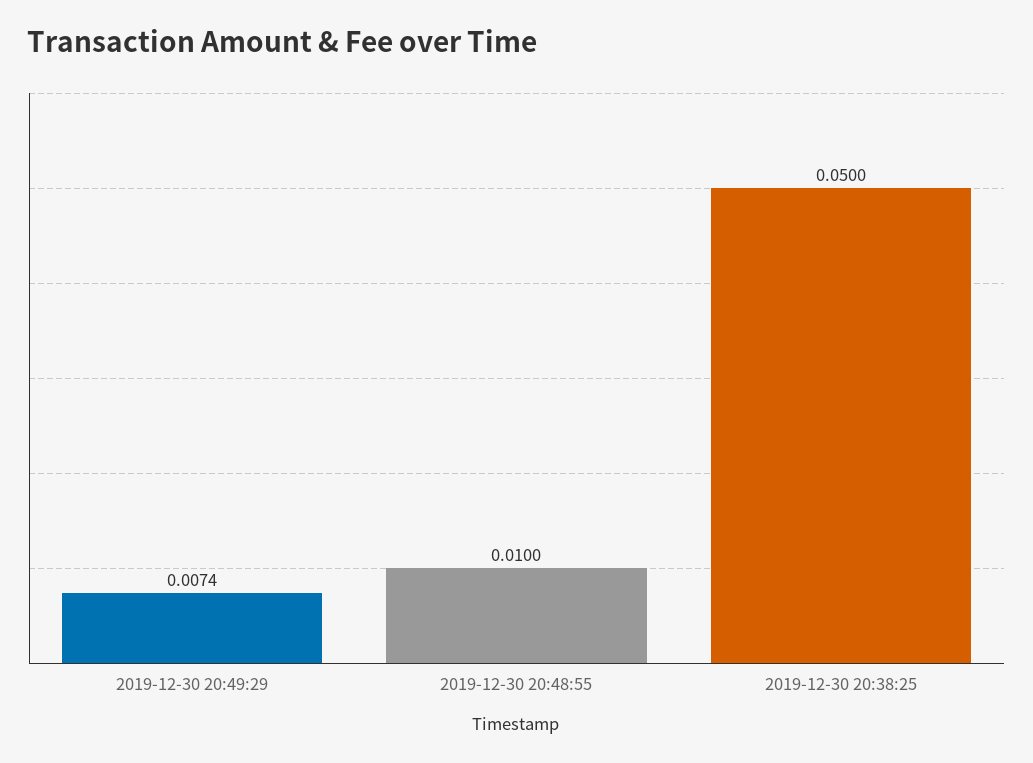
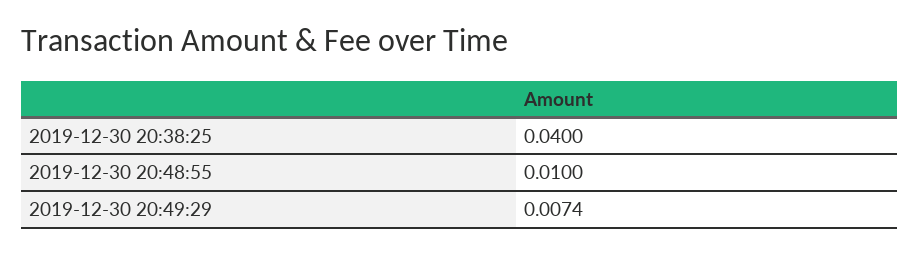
  {
    "2019-12-30 20:49:29": 0.0074,
    "2019-12-30 20:48:55": 0.01,
-   "2019-12-30 20:38:25": 0.05
+   "2019-12-30 20:38:25": 0.04
  }

